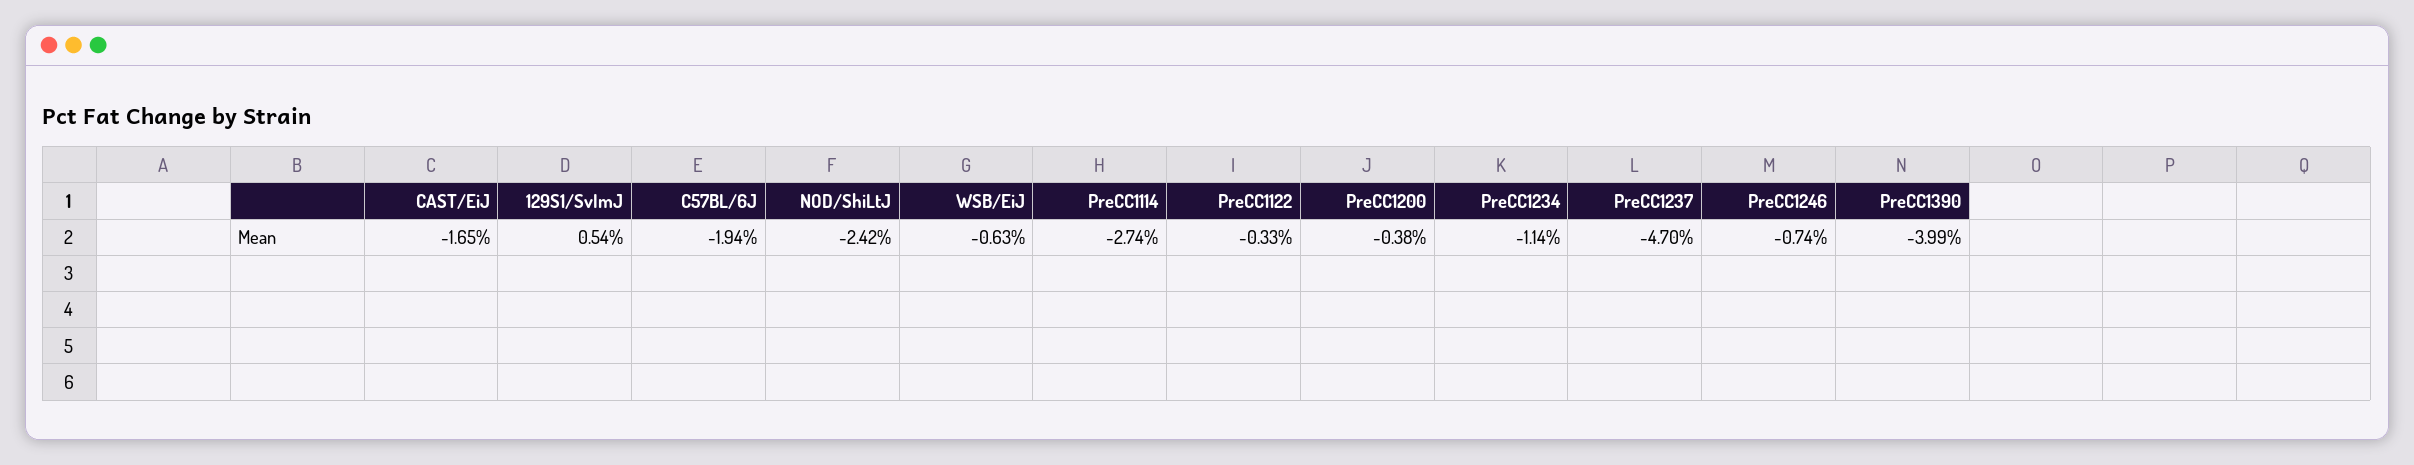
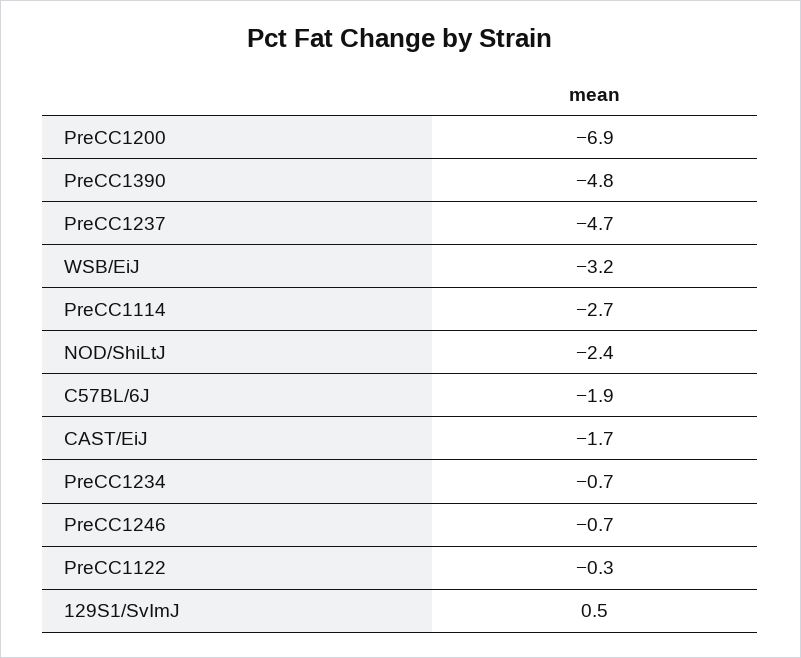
  {
    "CAST/EiJ": -1.65,
    "129S1/SvImJ": 0.54,
    "C57BL/6J": -1.94,
    "NOD/ShiLtJ": -2.42,
-   "WSB/EiJ": -0.63,
+   "WSB/EiJ": -3.2,
    "PreCC1114": -2.74,
    "PreCC1122": -0.33,
-   "PreCC1200": -0.38,
+   "PreCC1200": -6.9,
-   "PreCC1234": -1.14,
+   "PreCC1234": -0.7,
    "PreCC1237": -4.7,
    "PreCC1246": -0.74,
-   "PreCC1390": -3.99
+   "PreCC1390": -4.8
  }

